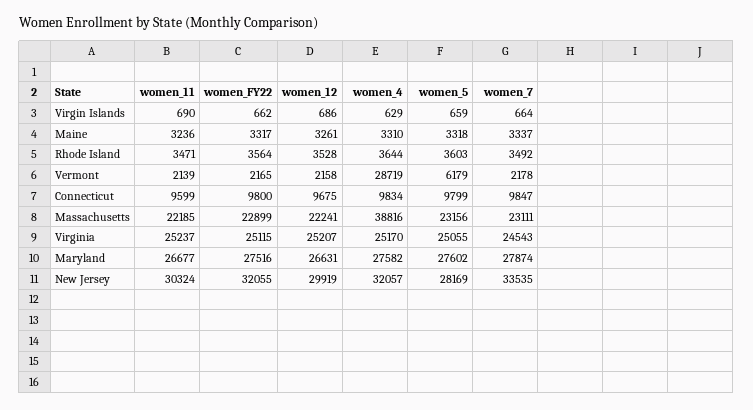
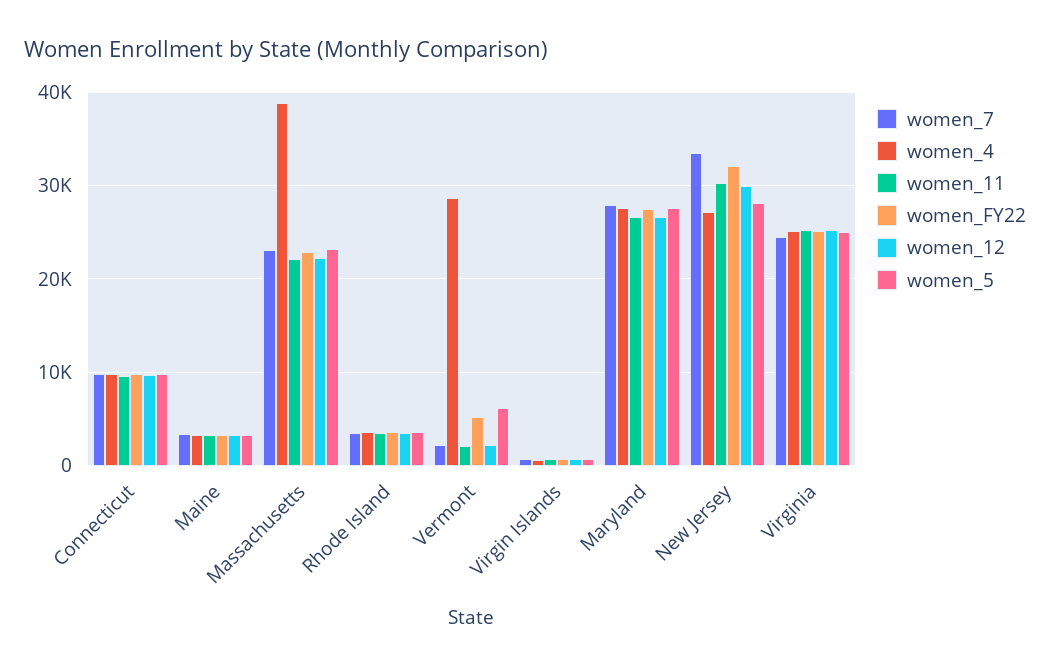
  {
    "women_11": {
      "Virgin Islands": 690,
      "Maine": 3236,
      "Rhode Island": 3471,
      "Vermont": 2139,
      "Connecticut": 9599,
      "Massachusetts": 22185,
      "Virginia": 25237,
      "Maryland": 26677,
      "New Jersey": 30324
    },
    "women_FY22": {
      "Virgin Islands": 662,
      "Maine": 3317,
      "Rhode Island": 3564,
-     "Vermont": 2165,
+     "Vermont": 5000,
      "Connecticut": 9800,
      "Massachusetts": 22899,
      "Virginia": 25115,
      "Maryland": 27516,
      "New Jersey": 32055
    },
    "women_12": {
      "Virgin Islands": 686,
      "Maine": 3261,
      "Rhode Island": 3528,
      "Vermont": 2158,
      "Connecticut": 9675,
      "Massachusetts": 22241,
      "Virginia": 25207,
      "Maryland": 26631,
      "New Jersey": 29919
    },
    "women_4": {
      "Virgin Islands": 629,
      "Maine": 3310,
      "Rhode Island": 3644,
      "Vermont": 28719,
      "Connecticut": 9834,
      "Massachusetts": 38816,
      "Virginia": 25170,
      "Maryland": 27582,
-     "New Jersey": 32057
+     "New Jersey": 27000
    },
    "women_5": {
      "Virgin Islands": 659,
      "Maine": 3318,
      "Rhode Island": 3603,
      "Vermont": 6179,
      "Connecticut": 9799,
      "Massachusetts": 23156,
      "Virginia": 25055,
      "Maryland": 27602,
      "New Jersey": 28169
    },
    "women_7": {
      "Virgin Islands": 664,
      "Maine": 3337,
      "Rhode Island": 3492,
      "Vermont": 2178,
      "Connecticut": 9847,
      "Massachusetts": 23111,
      "Virginia": 24543,
      "Maryland": 27874,
      "New Jersey": 33535
    }
  }

